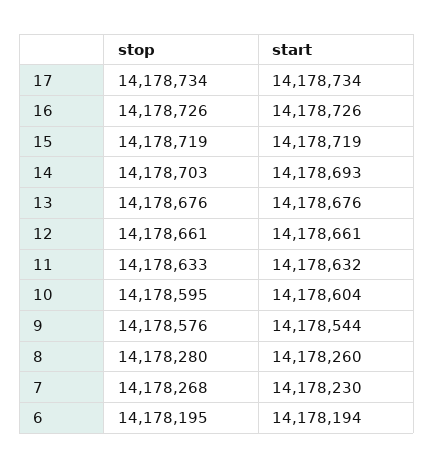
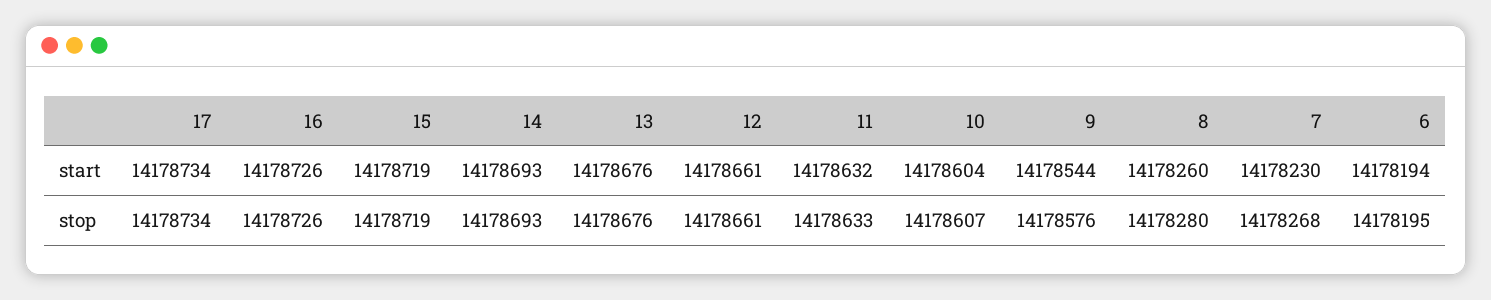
  {
    "stop": {
      "17": 14178734,
      "16": 14178726,
      "15": 14178719,
-     "14": 14178703,
+     "14": 14178693,
      "13": 14178676,
      "12": 14178661,
      "11": 14178633,
-     "10": 14178595,
+     "10": 14178607,
      "9": 14178576,
      "8": 14178280,
      "7": 14178268,
      "6": 14178195
    },
    "start": {
      "17": 14178734,
      "16": 14178726,
      "15": 14178719,
      "14": 14178693,
      "13": 14178676,
      "12": 14178661,
      "11": 14178632,
      "10": 14178604,
      "9": 14178544,
      "8": 14178260,
      "7": 14178230,
      "6": 14178194
    }
  }

